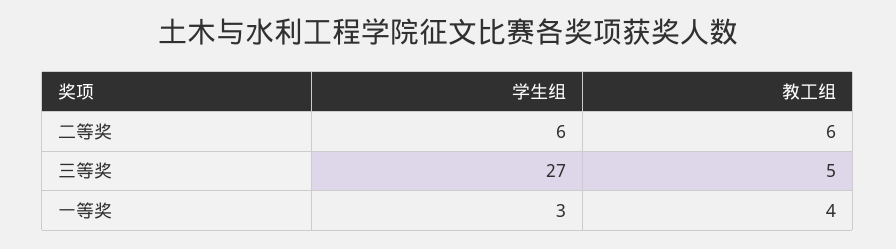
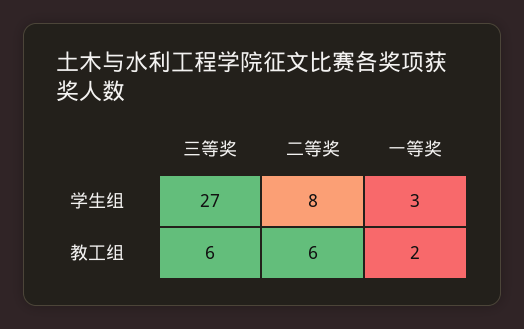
  {
    "学生组": {
-     "二等奖": 6,
+     "二等奖": 8,
      "三等奖": 27,
      "一等奖": 3
    },
    "教工组": {
      "二等奖": 6,
-     "三等奖": 5,
+     "三等奖": 6,
-     "一等奖": 4
+     "一等奖": 2
    }
  }

